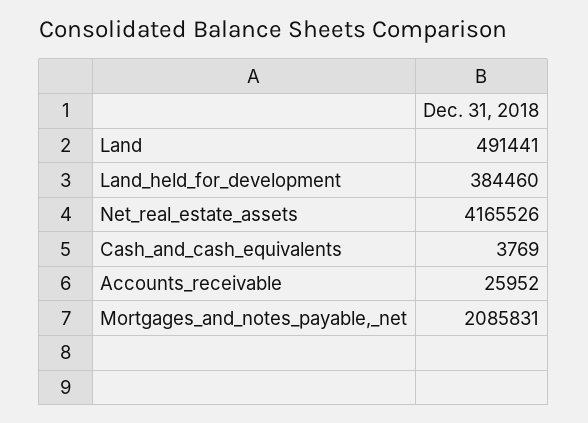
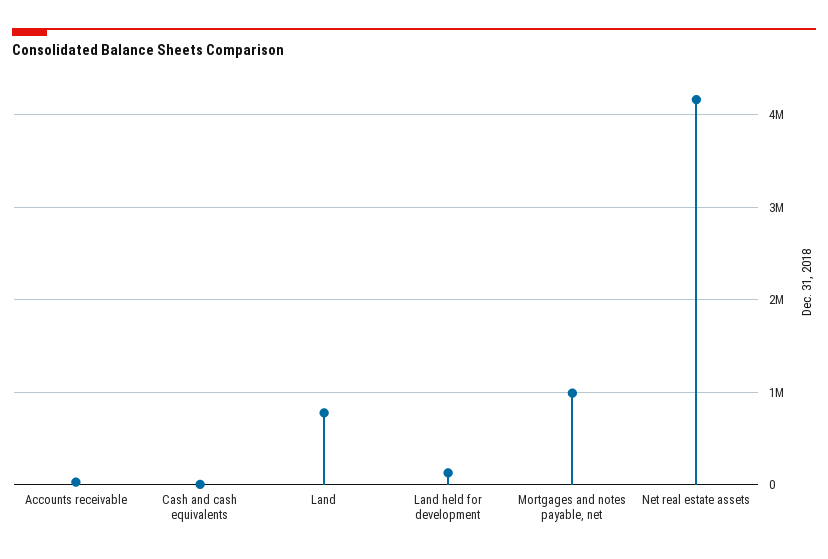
  {
-   "Land": 491441,
+   "Land": 800000,
-   "Land_held_for_development": 384460,
+   "Land_held_for_development": 100000,
    "Net_real_estate_assets": 4165526,
    "Cash_and_cash_equivalents": 3769,
    "Accounts_receivable": 25952,
-   "Mortgages_and_notes_payable,_net": 2085831
+   "Mortgages_and_notes_payable,_net": 1000000
  }

